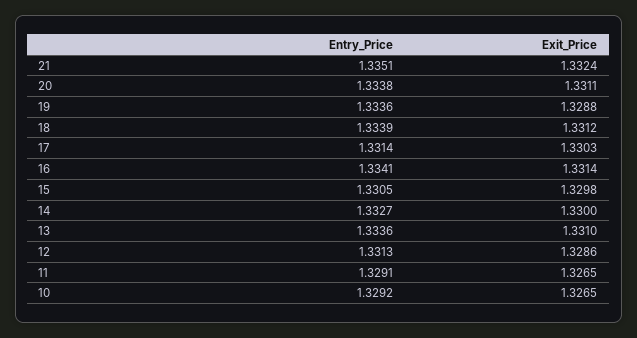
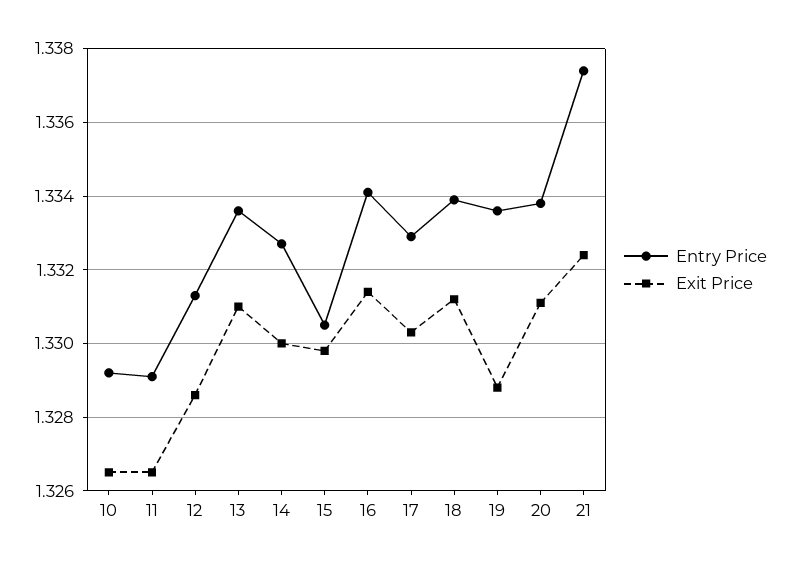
  {
    "Entry_Price": {
-     "21": 1.3351,
+     "21": 1.3375,
      "20": 1.3338,
      "19": 1.3336,
      "18": 1.3339,
-     "17": 1.3314,
+     "17": 1.333,
      "16": 1.3341,
      "15": 1.3305,
      "14": 1.3327,
      "13": 1.3336,
      "12": 1.3313,
      "11": 1.3291,
      "10": 1.3292
    },
    "Exit_Price": {
      "21": 1.3324,
      "20": 1.3311,
      "19": 1.3288,
      "18": 1.3312,
      "17": 1.3303,
      "16": 1.3314,
      "15": 1.3298,
      "14": 1.33,
      "13": 1.331,
      "12": 1.3286,
      "11": 1.3265,
      "10": 1.3265
    }
  }

